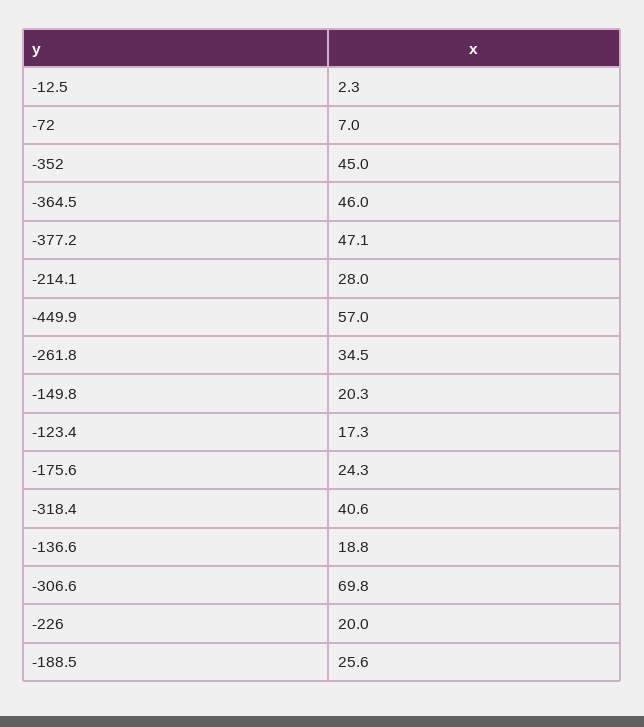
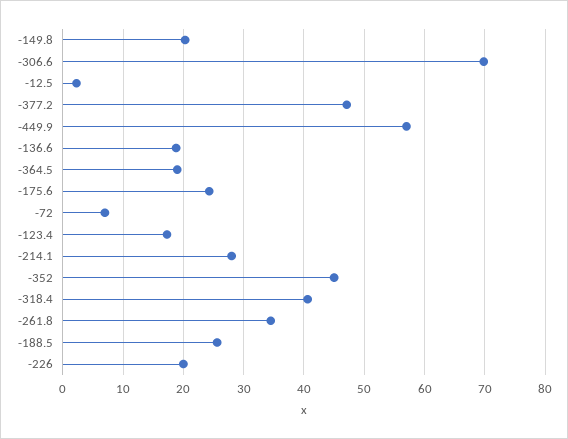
  {
    "-12.5": 2.3,
    "-72": 7,
    "-352": 45,
-   "-364.5": 46,
+   "-364.5": 19,
    "-377.2": 47.1,
    "-214.1": 28,
    "-449.9": 57,
    "-261.8": 34.5,
    "-149.8": 20.3,
    "-123.4": 17.3,
    "-175.6": 24.3,
    "-318.4": 40.6,
    "-136.6": 18.8,
    "-306.6": 69.8,
    "-226": 20,
    "-188.5": 25.6
  }

